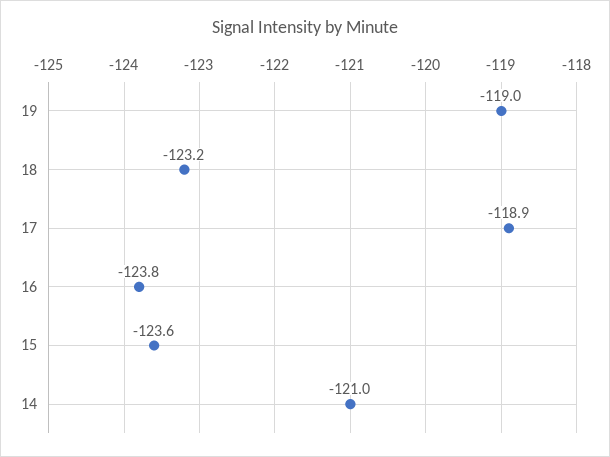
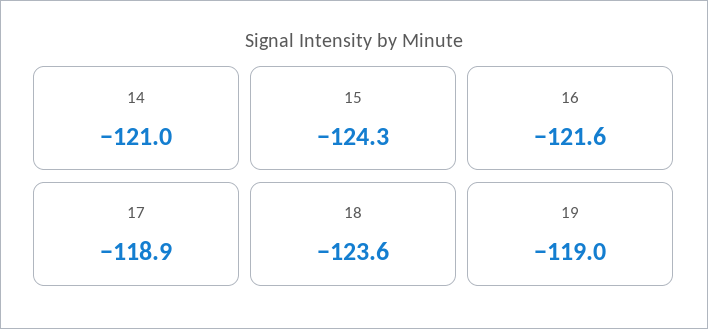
  {
    "19": -119,
-   "18": -123.2,
+   "18": -123.6,
    "17": -118.9,
-   "16": -123.8,
+   "16": -121.6,
-   "15": -123.6,
+   "15": -124.3,
    "14": -121
  }

